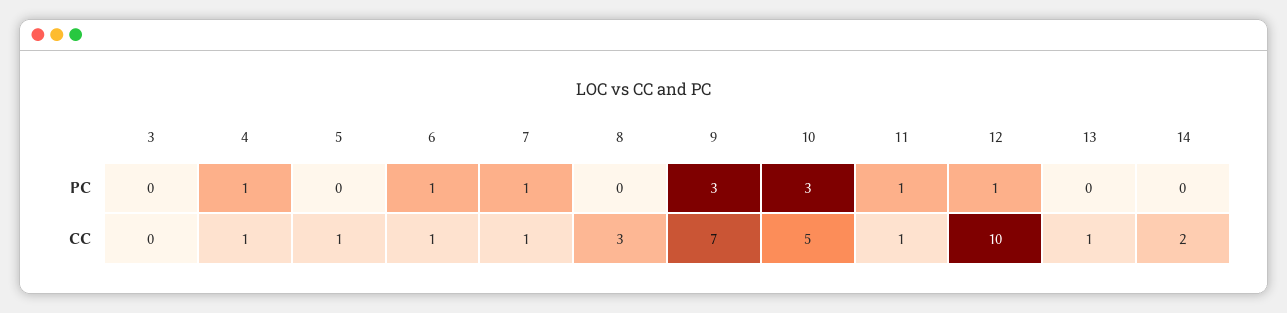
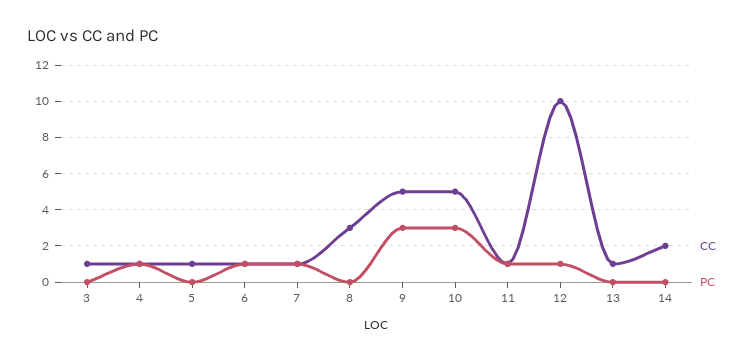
  {
    "PC": {
      "3": 0,
      "4": 1,
      "5": 0,
      "6": 1,
      "7": 1,
      "8": 0,
      "9": 3,
      "10": 3,
      "11": 1,
      "12": 1,
      "13": 0,
      "14": 0
    },
    "CC": {
-     "3": 0,
+     "3": 1,
      "4": 1,
      "5": 1,
      "6": 1,
      "7": 1,
      "8": 3,
-     "9": 7,
+     "9": 5,
      "10": 5,
      "11": 1,
      "12": 10,
      "13": 1,
      "14": 2
    }
  }

